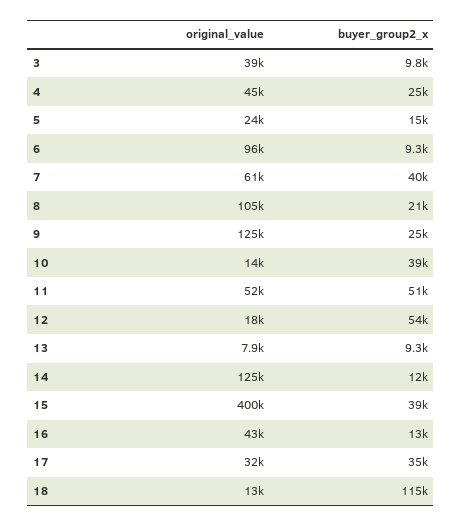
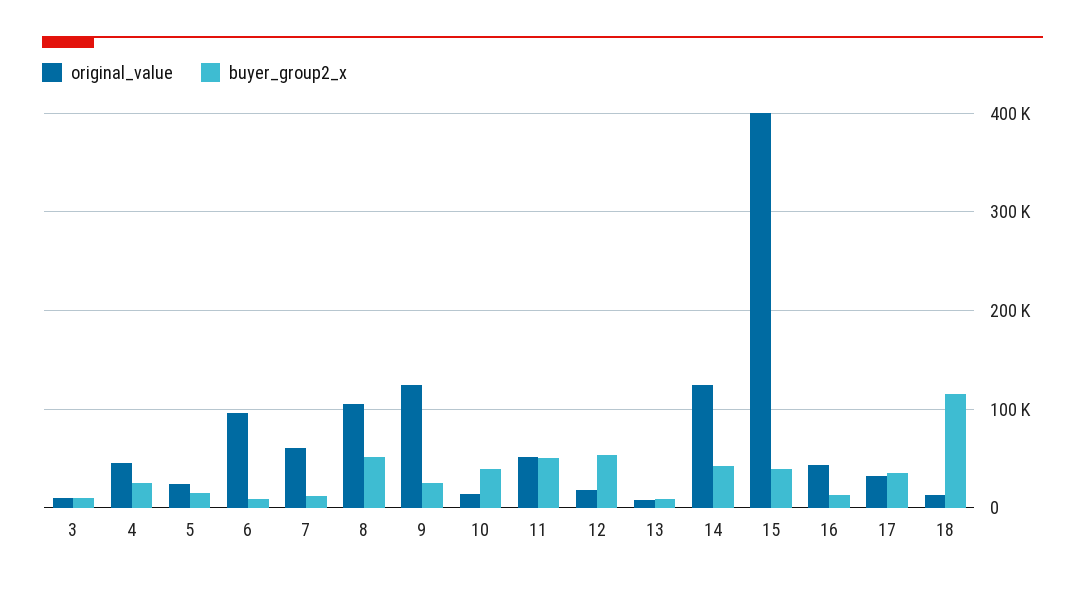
  {
    "original_value": {
-     "3": 39000,
+     "3": 10000,
      "4": 45000,
      "5": 24000,
      "6": 96000,
      "7": 61000,
      "8": 105000,
      "9": 125000,
      "10": 14000,
      "11": 52000,
      "12": 18000,
      "13": 7900,
      "14": 125000,
      "15": 400000,
      "16": 43000,
      "17": 32000,
      "18": 13000
    },
    "buyer_group2_x": {
      "3": 9800,
      "4": 25000,
      "5": 15000,
      "6": 9300,
-     "7": 40000,
+     "7": 10000,
-     "8": 21000,
+     "8": 50000,
      "9": 25000,
      "10": 39000,
      "11": 51000,
      "12": 54000,
      "13": 9300,
-     "14": 12000,
+     "14": 40000,
      "15": 39000,
      "16": 13000,
      "17": 35000,
      "18": 115000
    }
  }

